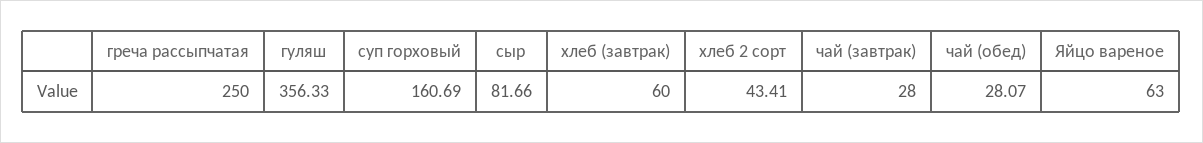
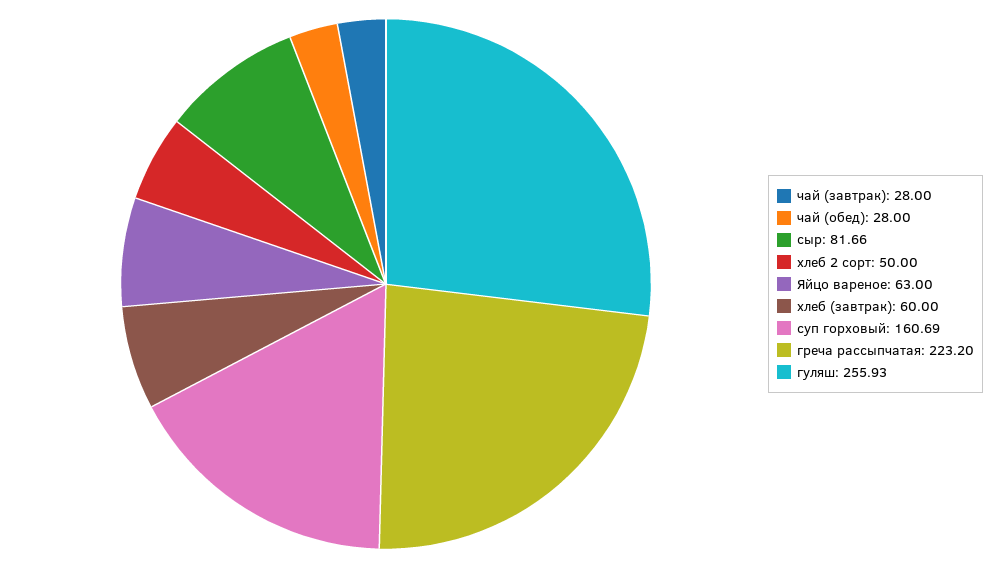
  {
-   "греча рассыпчатая": 250,
+   "греча рассыпчатая": 223.2,
-   "гуляш": 356.33,
+   "гуляш": 255.93,
    "суп горховый": 160.69,
    "сыр": 81.66,
    "хлеб (завтрак)": 60,
-   "хлеб 2 сорт": 43.41,
+   "хлеб 2 сорт": 50,
    "чай (завтрак)": 28,
-   "чай (обед)": 28.07,
+   "чай (обед)": 28,
    "Яйцо вареное": 63
  }

